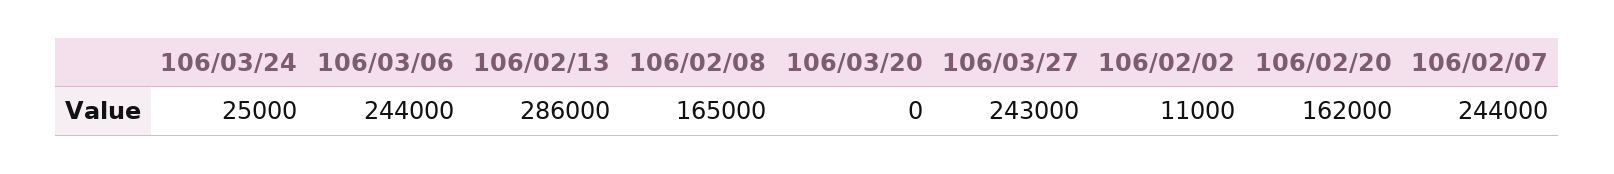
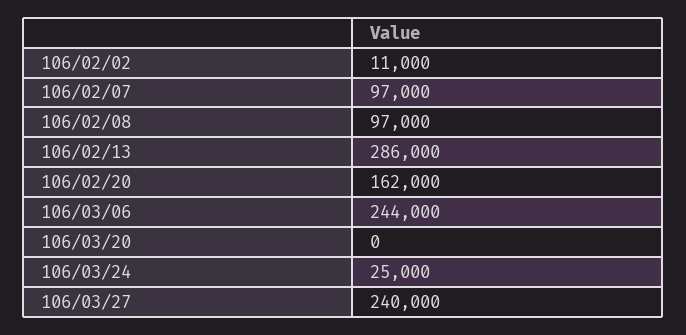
  {
    "106/03/24": 25000,
    "106/03/06": 244000,
    "106/02/13": 286000,
-   "106/02/08": 165000,
+   "106/02/08": 97000,
    "106/03/20": 0,
-   "106/03/27": 243000,
+   "106/03/27": 240000,
    "106/02/02": 11000,
    "106/02/20": 162000,
-   "106/02/07": 244000
+   "106/02/07": 97000
  }

